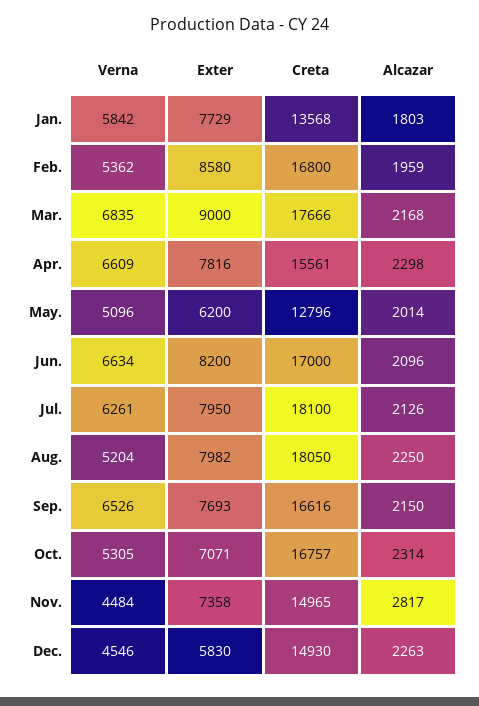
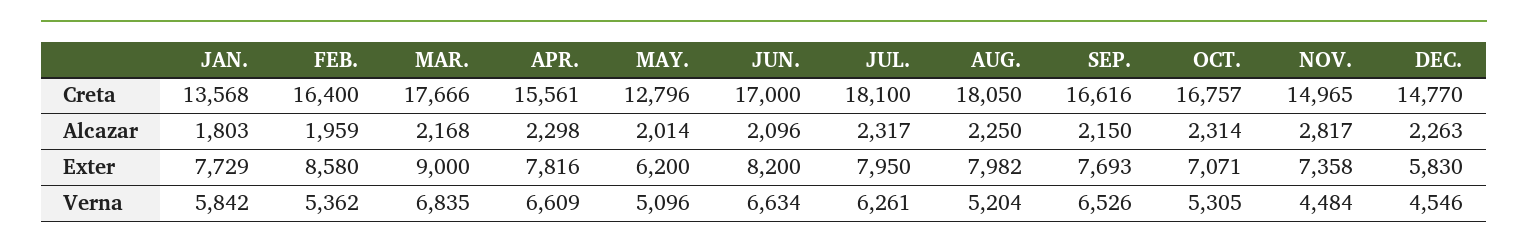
  {
    "Verna": {
      "Jan.": 5842,
      "Feb.": 5362,
      "Mar.": 6835,
      "Apr.": 6609,
      "May.": 5096,
      "Jun.": 6634,
      "Jul.": 6261,
      "Aug.": 5204,
      "Sep.": 6526,
      "Oct.": 5305,
      "Nov.": 4484,
      "Dec.": 4546
    },
    "Exter": {
      "Jan.": 7729,
      "Feb.": 8580,
      "Mar.": 9000,
      "Apr.": 7816,
      "May.": 6200,
      "Jun.": 8200,
      "Jul.": 7950,
      "Aug.": 7982,
      "Sep.": 7693,
      "Oct.": 7071,
      "Nov.": 7358,
      "Dec.": 5830
    },
    "Creta": {
      "Jan.": 13568,
-     "Feb.": 16800,
+     "Feb.": 16400,
      "Mar.": 17666,
      "Apr.": 15561,
      "May.": 12796,
      "Jun.": 17000,
      "Jul.": 18100,
      "Aug.": 18050,
      "Sep.": 16616,
      "Oct.": 16757,
      "Nov.": 14965,
-     "Dec.": 14930
+     "Dec.": 14770
    },
    "Alcazar": {
      "Jan.": 1803,
      "Feb.": 1959,
      "Mar.": 2168,
      "Apr.": 2298,
      "May.": 2014,
      "Jun.": 2096,
-     "Jul.": 2126,
+     "Jul.": 2317,
      "Aug.": 2250,
      "Sep.": 2150,
      "Oct.": 2314,
      "Nov.": 2817,
      "Dec.": 2263
    }
  }

